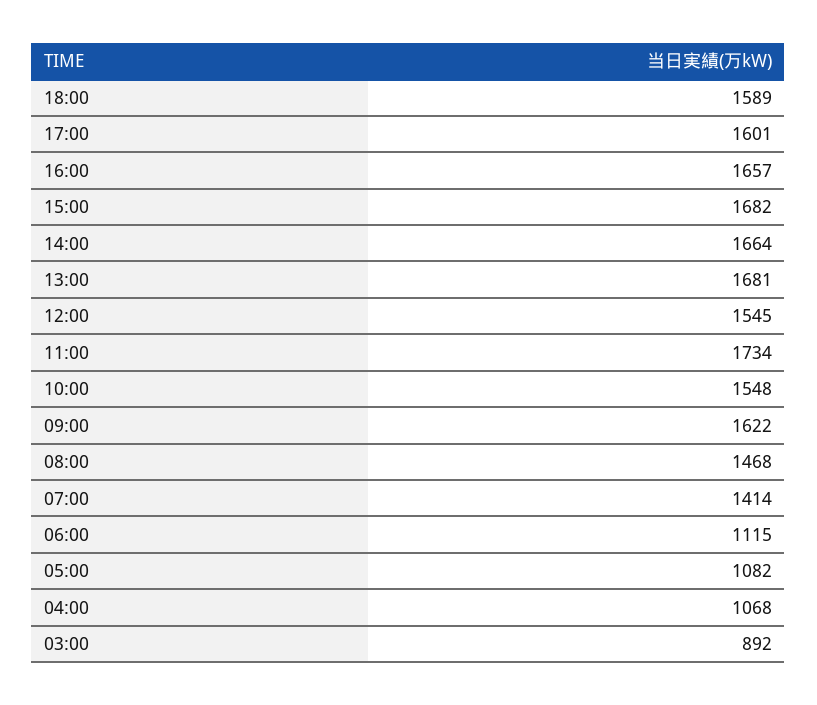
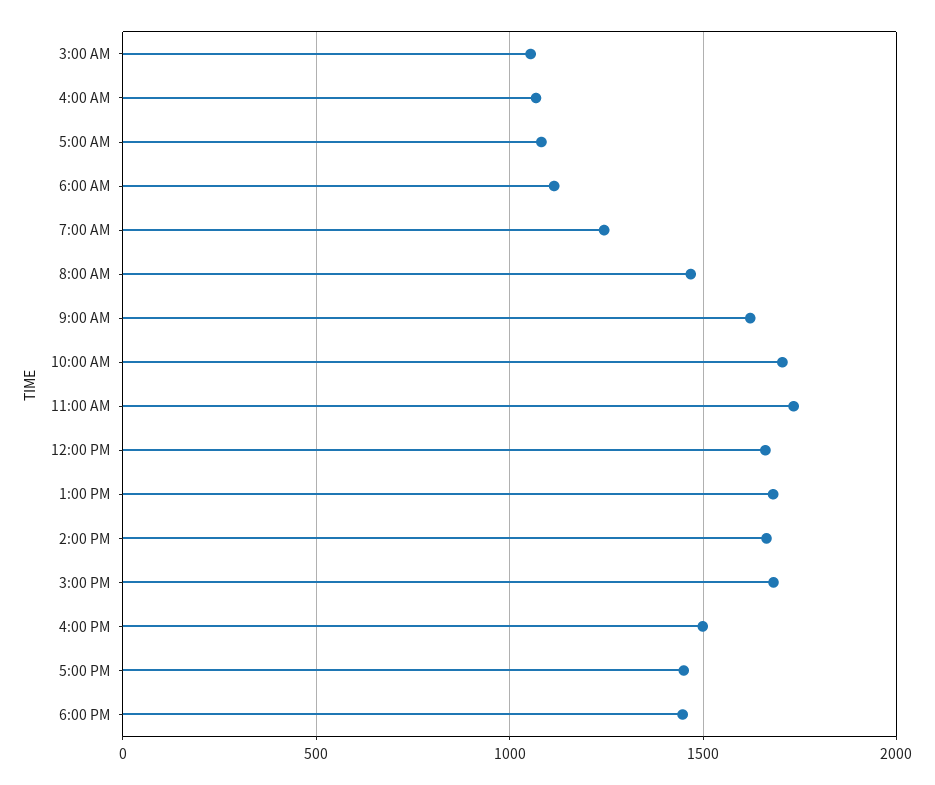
  {
-   "18:00": 1589,
+   "18:00": 1450,
-   "17:00": 1601,
+   "17:00": 1450,
-   "16:00": 1657,
+   "16:00": 1500,
    "15:00": 1682,
    "14:00": 1664,
    "13:00": 1681,
-   "12:00": 1545,
+   "12:00": 1650,
    "11:00": 1734,
-   "10:00": 1548,
+   "10:00": 1700,
    "09:00": 1622,
    "08:00": 1468,
-   "07:00": 1414,
+   "07:00": 1250,
    "06:00": 1115,
    "05:00": 1082,
    "04:00": 1068,
-   "03:00": 892
+   "03:00": 1050
  }

